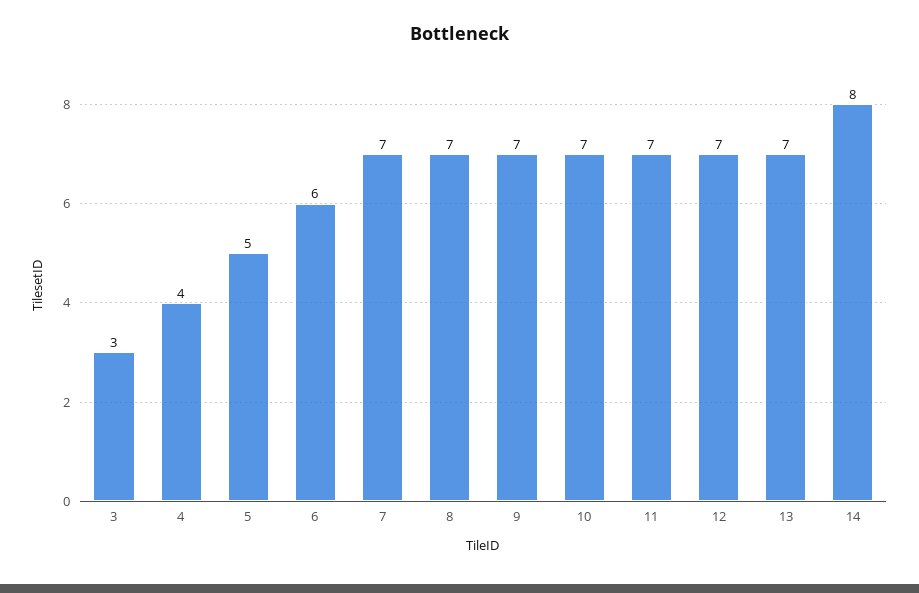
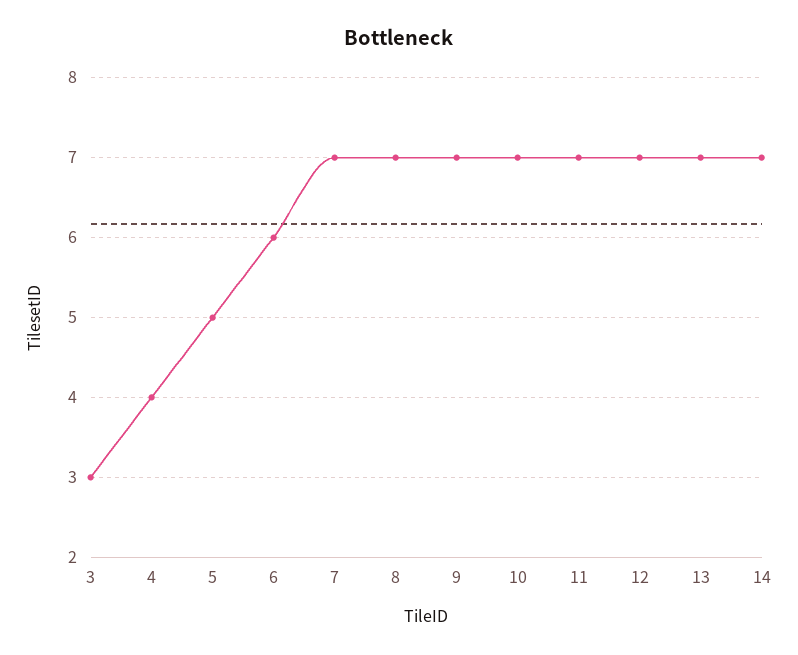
  {
    "3": 3,
    "4": 4,
    "5": 5,
    "6": 6,
    "7": 7,
    "8": 7,
    "9": 7,
    "10": 7,
    "11": 7,
    "12": 7,
    "13": 7,
-   "14": 8
+   "14": 7
  }

